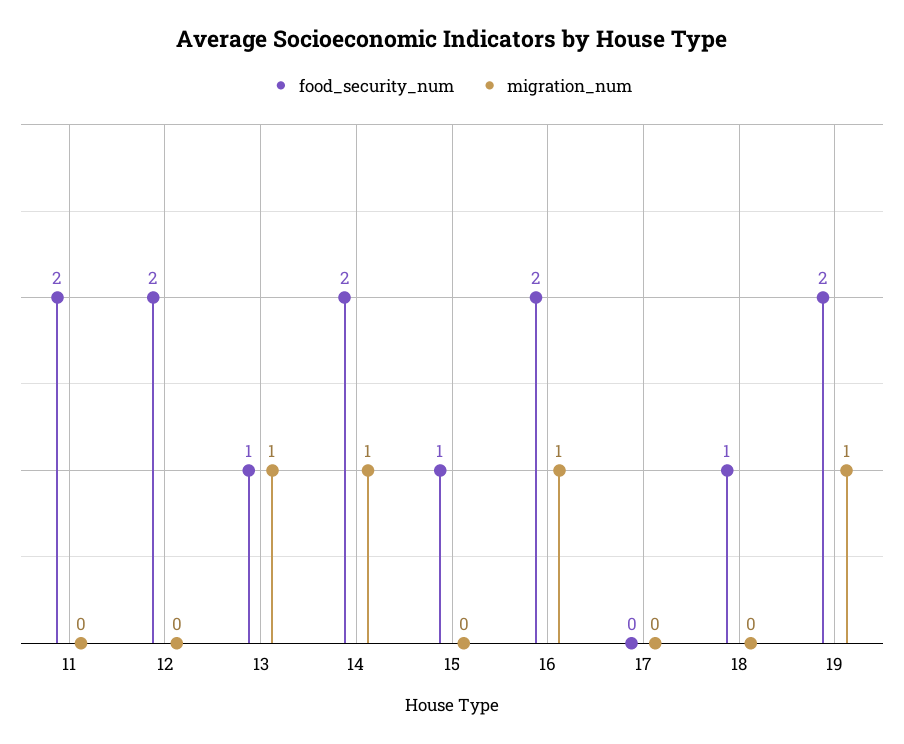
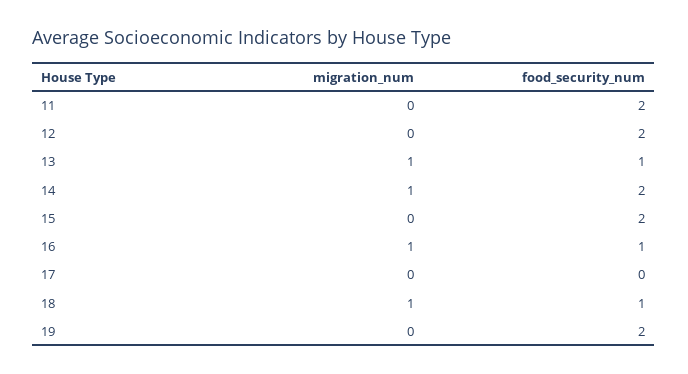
  {
    "food_security_num": {
      "11": 2,
      "12": 2,
      "13": 1,
      "14": 2,
-     "15": 1,
+     "15": 2,
-     "16": 2,
+     "16": 1,
      "17": 0,
      "18": 1,
      "19": 2
    },
    "migration_num": {
      "11": 0,
      "12": 0,
      "13": 1,
      "14": 1,
      "15": 0,
      "16": 1,
      "17": 0,
-     "18": 0,
+     "18": 1,
-     "19": 1
+     "19": 0
    }
  }

